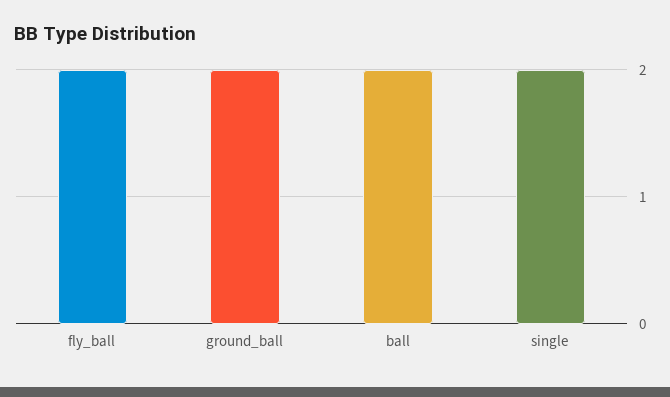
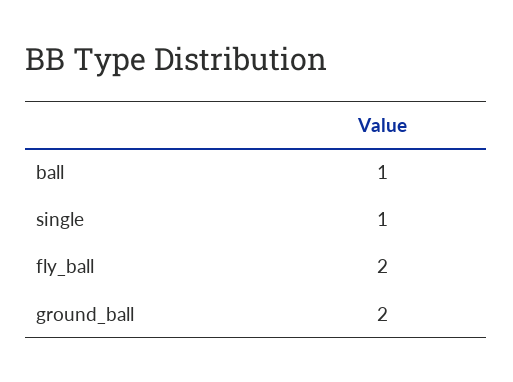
  {
    "fly_ball": 2,
    "ground_ball": 2,
-   "ball": 2,
+   "ball": 1,
-   "single": 2
+   "single": 1
  }

